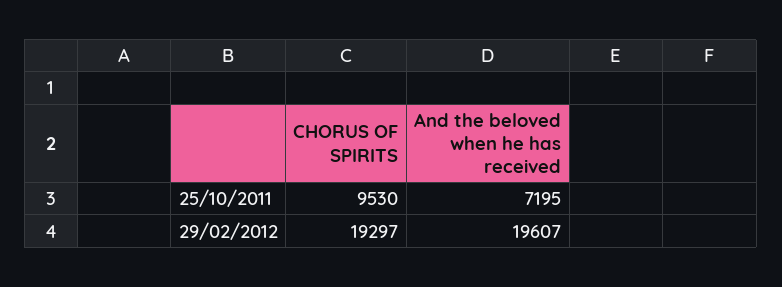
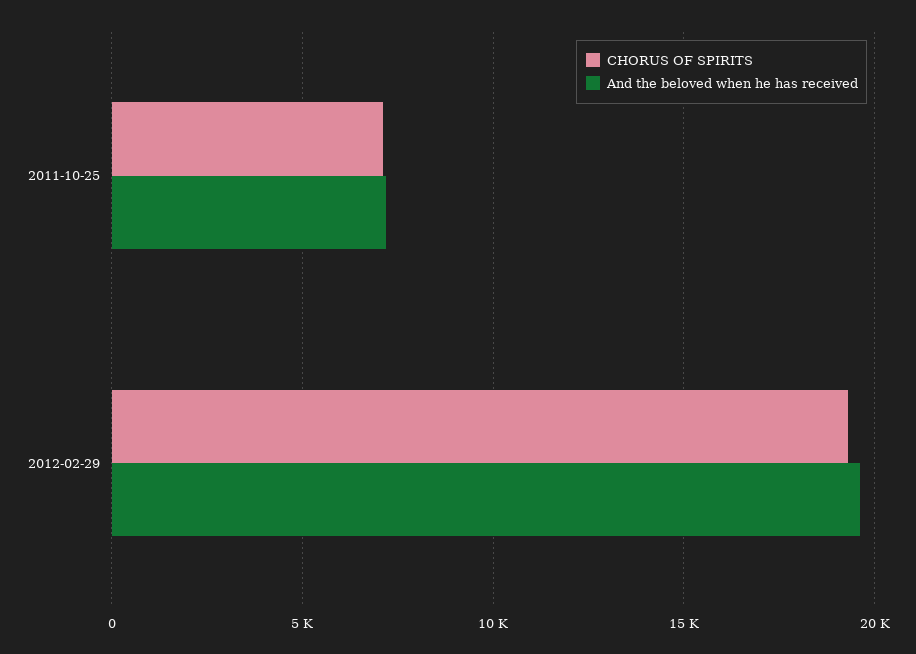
  {
    "CHORUS OF SPIRITS": {
-     "25/10/2011": 9530,
+     "25/10/2011": 7000,
      "29/02/2012": 19297
    },
    "And the beloved when he has received": {
      "25/10/2011": 7195,
      "29/02/2012": 19607
    }
  }

